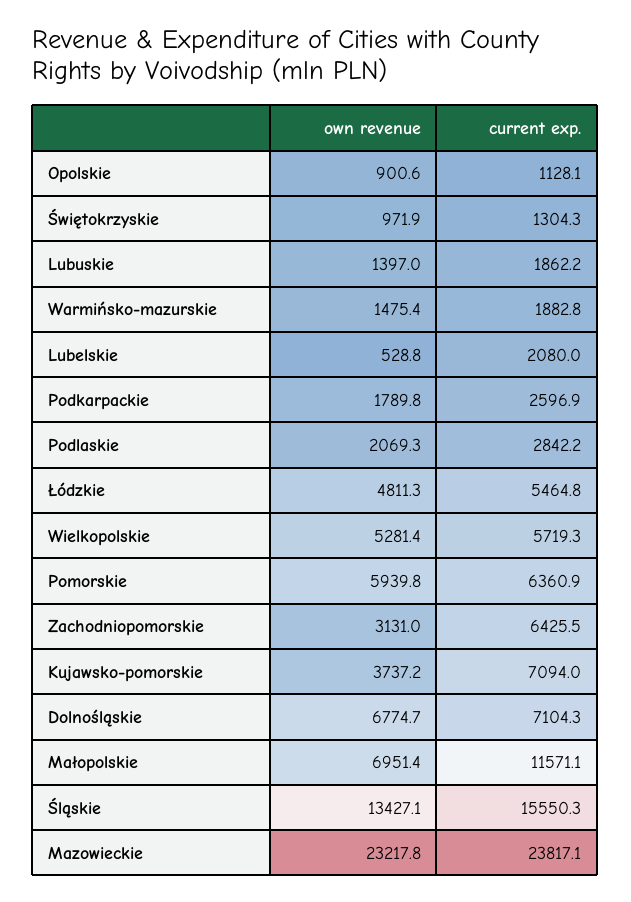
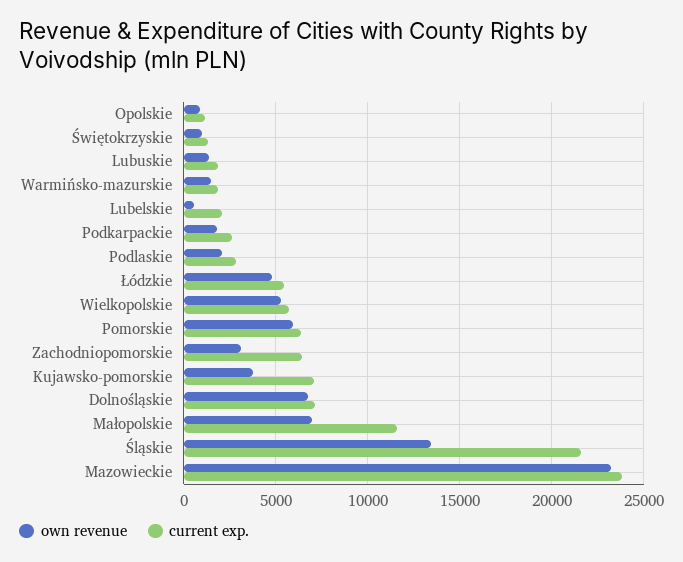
  {
    "own revenue": {
      "Opolskie": 900.6,
      "Świętokrzyskie": 971.9,
      "Lubuskie": 1397,
      "Warmińsko-mazurskie": 1475.4,
      "Lubelskie": 528.8,
      "Podkarpackie": 1789.8,
      "Podlaskie": 2069.3,
      "Łódzkie": 4811.3,
      "Wielkopolskie": 5281.4,
      "Pomorskie": 5939.8,
      "Zachodniopomorskie": 3131,
      "Kujawsko-pomorskie": 3737.2,
      "Dolnośląskie": 6774.7,
      "Małopolskie": 6951.4,
      "Śląskie": 13427.1,
      "Mazowieckie": 23217.8
    },
    "current exp.": {
      "Opolskie": 1128.1,
      "Świętokrzyskie": 1304.3,
      "Lubuskie": 1862.2,
      "Warmińsko-mazurskie": 1882.8,
      "Lubelskie": 2080,
      "Podkarpackie": 2596.9,
      "Podlaskie": 2842.2,
      "Łódzkie": 5464.8,
      "Wielkopolskie": 5719.3,
      "Pomorskie": 6360.9,
      "Zachodniopomorskie": 6425.5,
      "Kujawsko-pomorskie": 7094,
      "Dolnośląskie": 7104.3,
      "Małopolskie": 11571.1,
-     "Śląskie": 15550.3,
+     "Śląskie": 21500,
      "Mazowieckie": 23817.1
    }
  }

